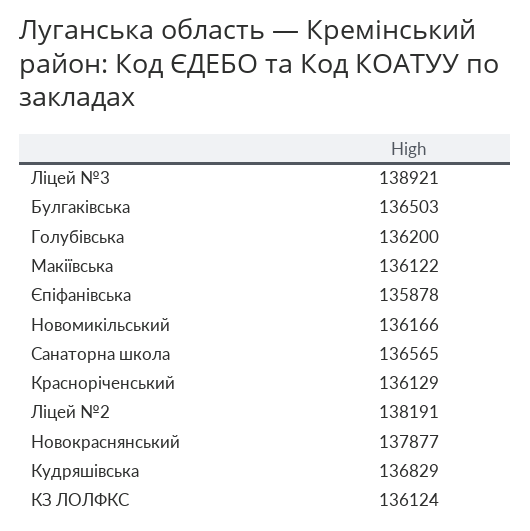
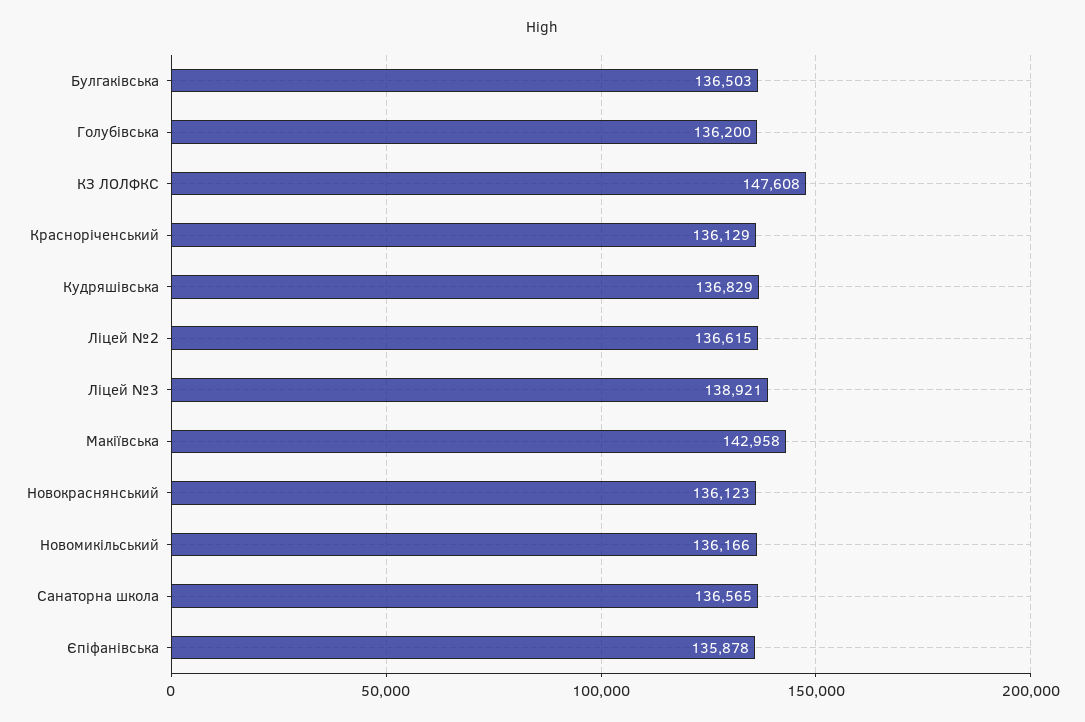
  {
    "Ліцей №3": 138921,
    "Булгаківська": 136503,
    "Голубівська": 136200,
-   "Макіївська": 136122,
+   "Макіївська": 142958,
    "Єпіфанівська": 135878,
    "Новомикільський": 136166,
    "Санаторна школа": 136565,
    "Красноріченський": 136129,
-   "Ліцей №2": 138191,
+   "Ліцей №2": 136615,
-   "Новокраснянський": 137877,
+   "Новокраснянський": 136123,
    "Кудряшівська": 136829,
-   "КЗ ЛОЛФКС": 136124
+   "КЗ ЛОЛФКС": 147608
  }

